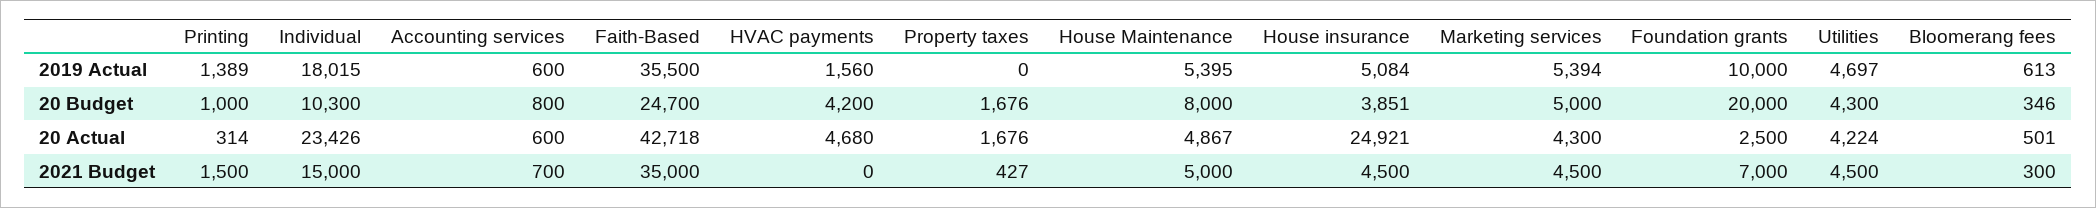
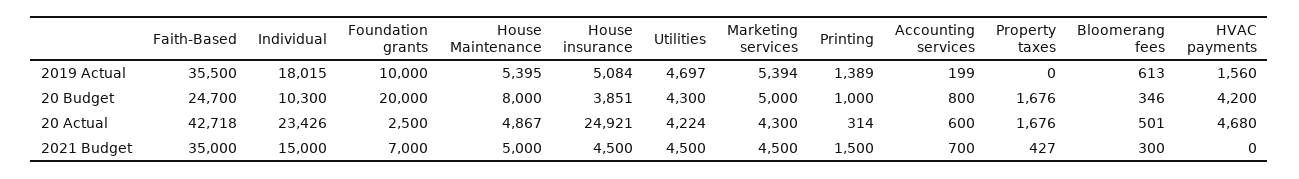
  {
    "Printing": {
      "2019 Actual": 1389,
      "20 Budget": 1000,
      "20 Actual": 314,
      "2021 Budget": 1500
    },
    "Individual": {
      "2019 Actual": 18015,
      "20 Budget": 10300,
      "20 Actual": 23426,
      "2021 Budget": 15000
    },
    "Accounting services": {
-     "2019 Actual": 600,
+     "2019 Actual": 199,
      "20 Budget": 800,
      "20 Actual": 600,
      "2021 Budget": 700
    },
    "Faith-Based": {
      "2019 Actual": 35500,
      "20 Budget": 24700,
      "20 Actual": 42718,
      "2021 Budget": 35000
    },
    "HVAC payments": {
      "2019 Actual": 1560,
      "20 Budget": 4200,
      "20 Actual": 4680,
      "2021 Budget": 0
    },
    "Property taxes": {
      "2019 Actual": 0,
      "20 Budget": 1676,
      "20 Actual": 1676,
      "2021 Budget": 427
    },
    "House Maintenance": {
      "2019 Actual": 5395,
      "20 Budget": 8000,
      "20 Actual": 4867,
      "2021 Budget": 5000
    },
    "House insurance": {
      "2019 Actual": 5084,
      "20 Budget": 3851,
      "20 Actual": 24921,
      "2021 Budget": 4500
    },
    "Marketing services": {
      "2019 Actual": 5394,
      "20 Budget": 5000,
      "20 Actual": 4300,
      "2021 Budget": 4500
    },
    "Foundation grants": {
      "2019 Actual": 10000,
      "20 Budget": 20000,
      "20 Actual": 2500,
      "2021 Budget": 7000
    },
    "Utilities": {
      "2019 Actual": 4697,
      "20 Budget": 4300,
      "20 Actual": 4224,
      "2021 Budget": 4500
    },
    "Bloomerang fees": {
      "2019 Actual": 613,
      "20 Budget": 346,
      "20 Actual": 501,
      "2021 Budget": 300
    }
  }

